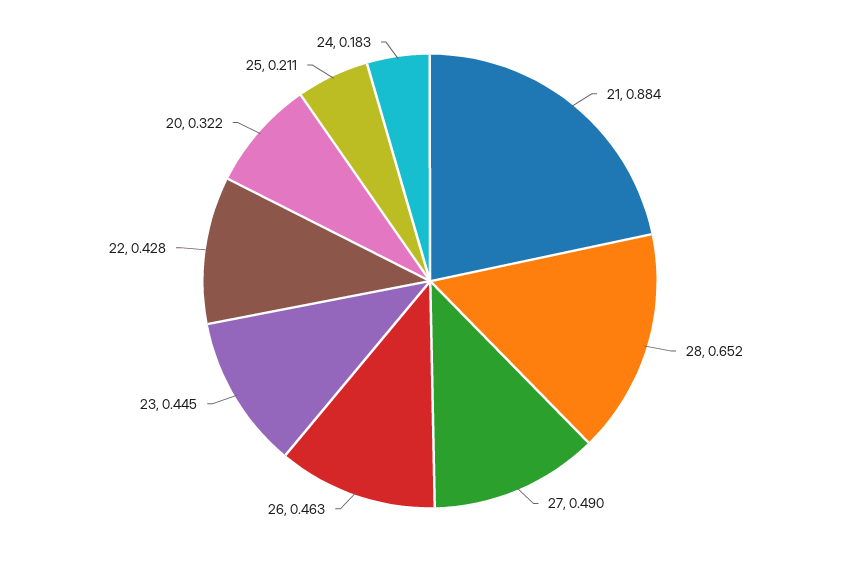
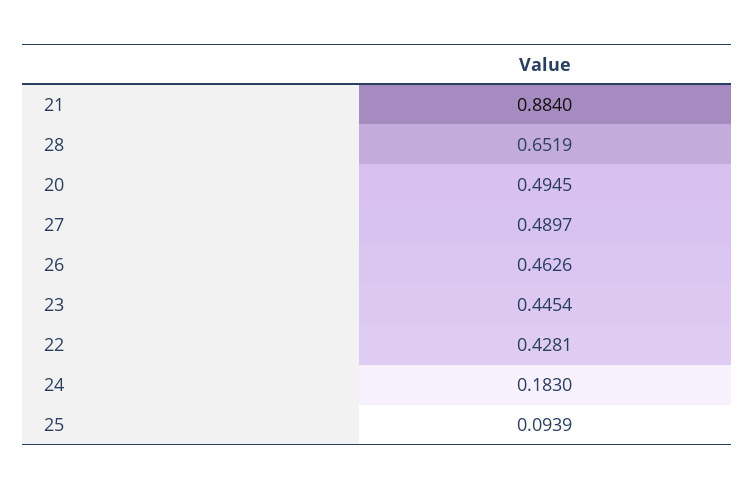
  {
    "21": 0.884,
    "28": 0.6519,
    "27": 0.4897,
    "26": 0.4626,
    "23": 0.4454,
    "22": 0.4281,
-   "20": 0.322,
+   "20": 0.4945,
-   "25": 0.211,
+   "25": 0.0939,
    "24": 0.183
  }

